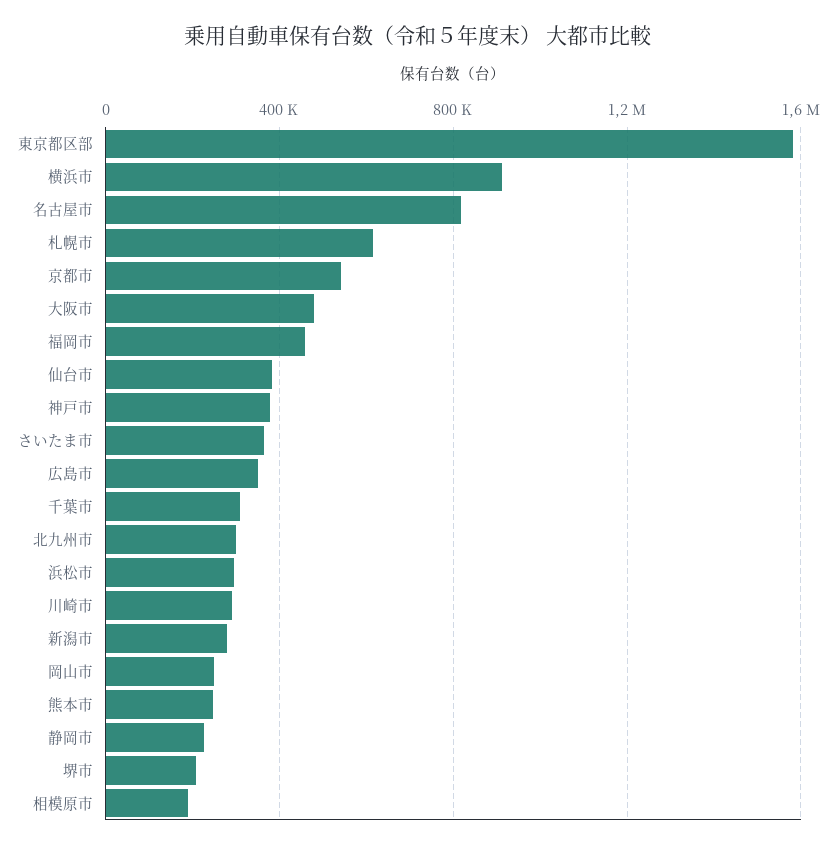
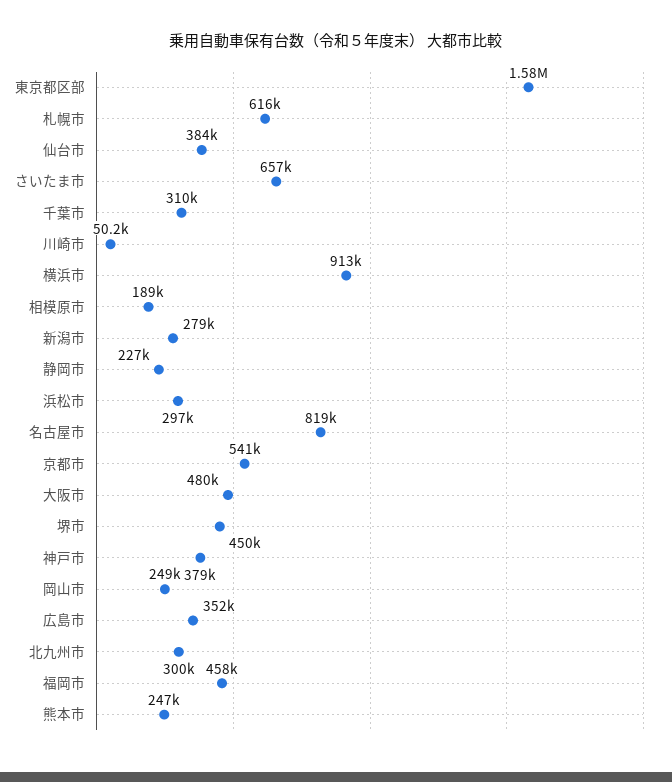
  {
    "東京都区部": 1580000,
    "横浜市": 913000,
    "名古屋市": 819000,
    "札幌市": 616000,
    "京都市": 541000,
    "大阪市": 480000,
    "福岡市": 458000,
    "仙台市": 384000,
    "神戸市": 379000,
-   "さいたま市": 350000,
+   "さいたま市": 657000,
    "広島市": 352000,
    "千葉市": 310000,
    "北九州市": 300000,
    "浜松市": 297000,
-   "川崎市": 300000,
+   "川崎市": 50200,
    "新潟市": 279000,
    "岡山市": 249000,
    "熊本市": 247000,
    "静岡市": 227000,
-   "堺市": 200000,
+   "堺市": 450000,
    "相模原市": 189000
  }

